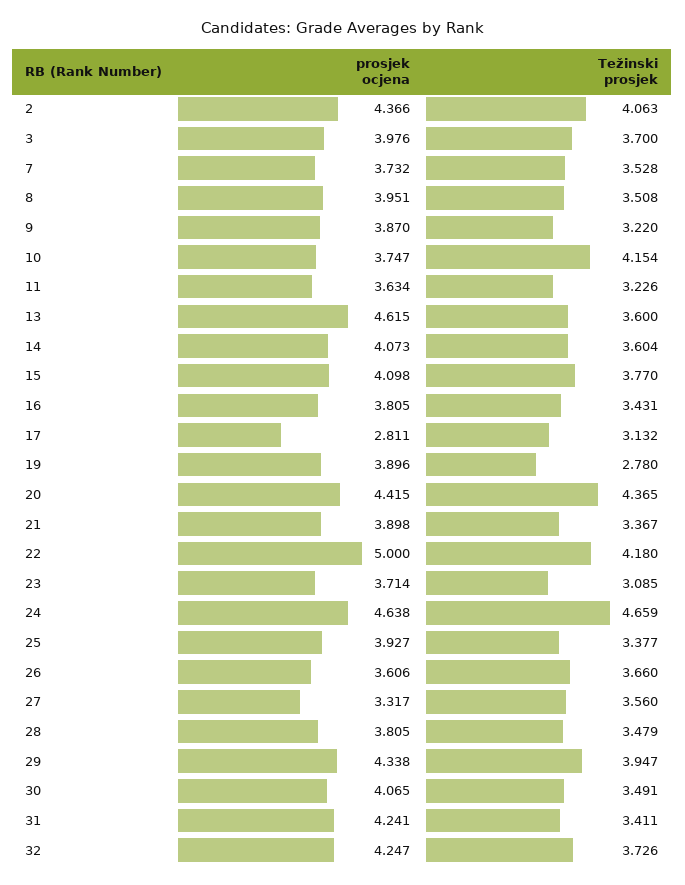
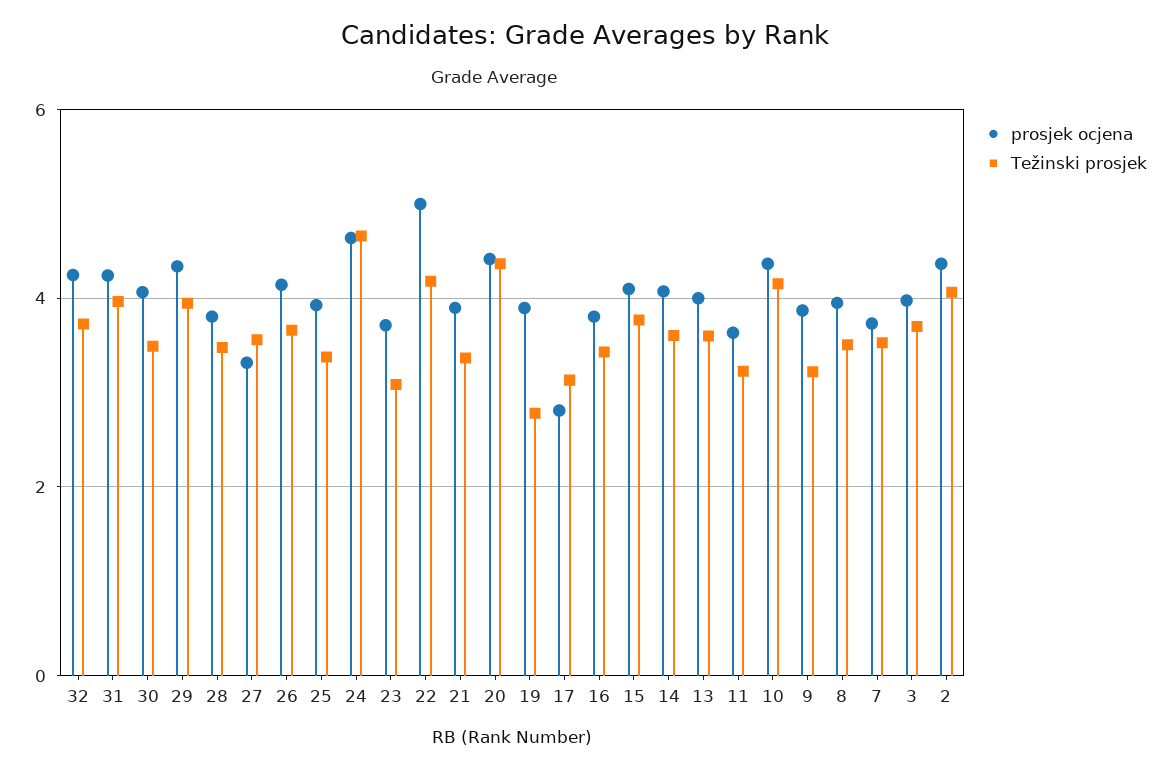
  {
    "prosjek ocjena": {
      "2": 4.366,
      "3": 3.976,
      "7": 3.732,
      "8": 3.951,
      "9": 3.87,
-     "10": 3.747,
+     "10": 4.4,
      "11": 3.634,
-     "13": 4.615,
+     "13": 4,
      "14": 4.073,
      "15": 4.098,
      "16": 3.805,
      "17": 2.811,
      "19": 3.896,
      "20": 4.415,
      "21": 3.898,
      "22": 5,
      "23": 3.714,
      "24": 4.638,
      "25": 3.927,
-     "26": 3.606,
+     "26": 4.2,
      "27": 3.317,
      "28": 3.805,
      "29": 4.338,
      "30": 4.065,
      "31": 4.241,
      "32": 4.247
    },
    "Težinski prosjek": {
      "2": 4.063,
      "3": 3.7,
      "7": 3.528,
      "8": 3.508,
      "9": 3.22,
      "10": 4.154,
      "11": 3.226,
      "13": 3.6,
      "14": 3.604,
      "15": 3.77,
      "16": 3.431,
      "17": 3.132,
      "19": 2.78,
      "20": 4.365,
      "21": 3.367,
      "22": 4.18,
      "23": 3.085,
      "24": 4.659,
      "25": 3.377,
      "26": 3.66,
      "27": 3.56,
      "28": 3.479,
      "29": 3.947,
      "30": 3.491,
-     "31": 3.411,
+     "31": 4,
      "32": 3.726
    }
  }

